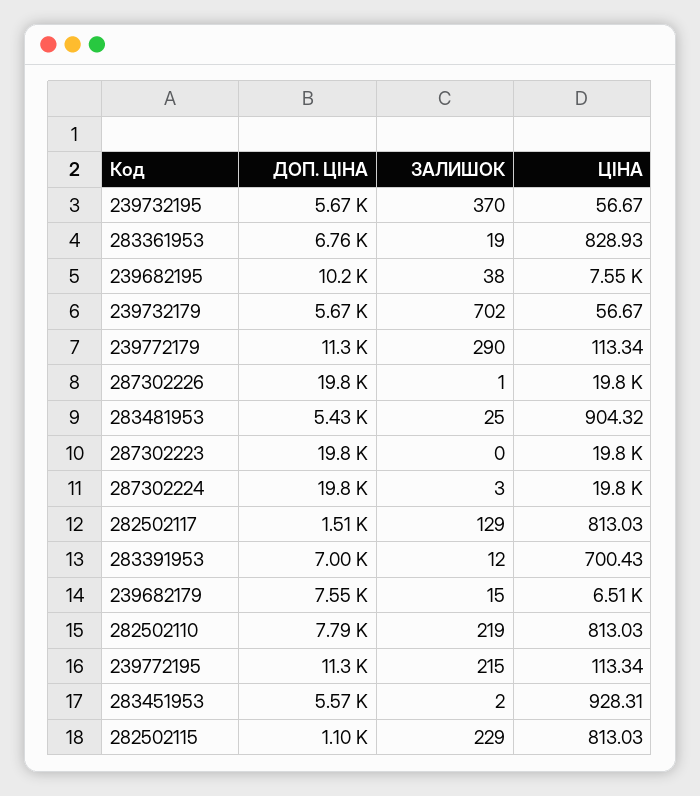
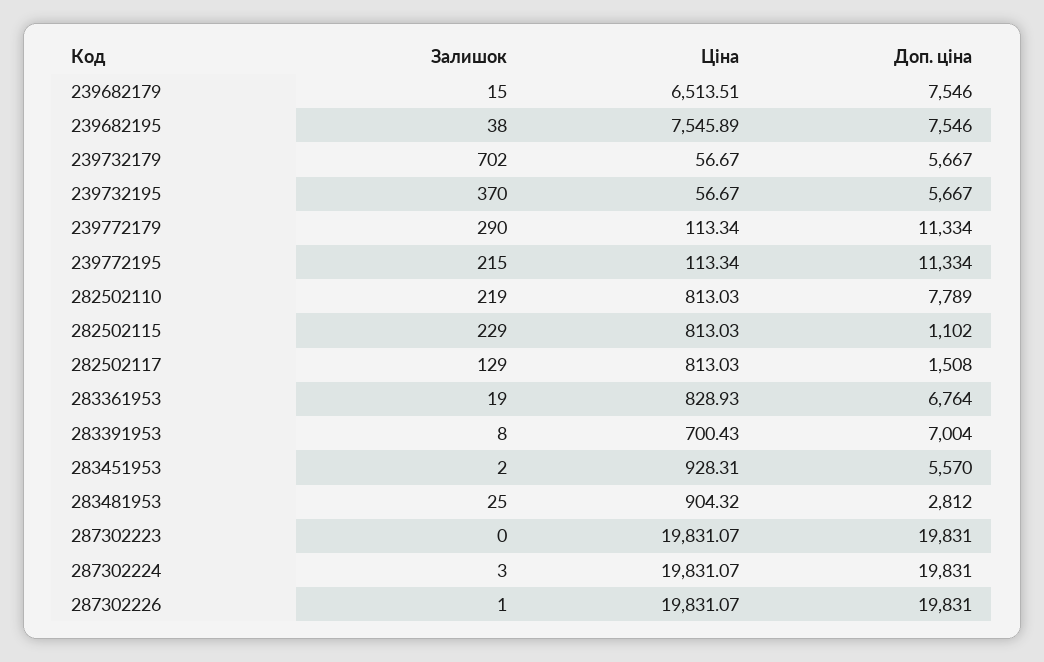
  {
    "ДОП. ЦІНА": {
      "239732195": 5667,
      "283361953": 6764,
-     "239682195": 10200,
+     "239682195": 7546,
      "239732179": 5667,
      "239772179": 11334,
      "287302226": 19831,
-     "283481953": 5430,
+     "283481953": 2812,
      "287302223": 19831,
      "287302224": 19831,
      "282502117": 1508,
      "283391953": 7004,
      "239682179": 7546,
      "282502110": 7789,
      "239772195": 11334,
      "283451953": 5570,
      "282502115": 1102
    },
    "ЗАЛИШОК": {
      "239732195": 370,
      "283361953": 19,
      "239682195": 38,
      "239732179": 702,
      "239772179": 290,
      "287302226": 1,
      "283481953": 25,
      "287302223": 0,
      "287302224": 3,
      "282502117": 129,
-     "283391953": 12,
+     "283391953": 8,
      "239682179": 15,
      "282502110": 219,
      "239772195": 215,
      "283451953": 2,
      "282502115": 229
    },
    "ЦІНА": {
      "239732195": 56.67,
      "283361953": 828.93,
      "239682195": 7545.89,
      "239732179": 56.67,
      "239772179": 113.34,
      "287302226": 19831.07,
      "283481953": 904.32,
      "287302223": 19831.07,
      "287302224": 19831.07,
      "282502117": 813.03,
      "283391953": 700.43,
      "239682179": 6513.51,
      "282502110": 813.03,
      "239772195": 113.34,
      "283451953": 928.31,
      "282502115": 813.03
    }
  }

